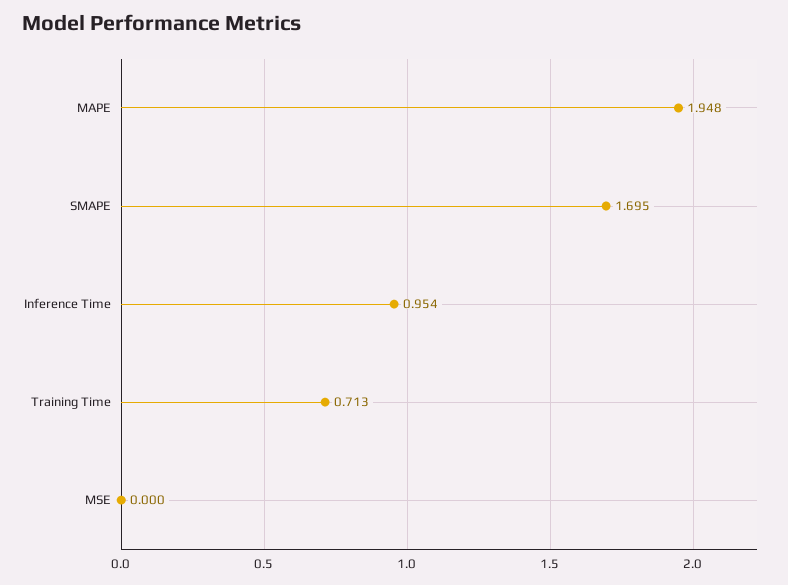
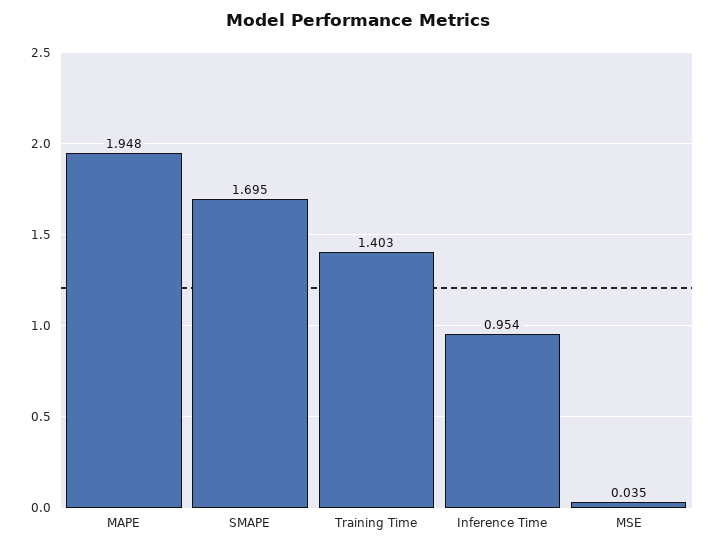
  {
    "MAPE": 1.948,
    "SMAPE": 1.695,
    "Inference Time": 0.954,
-   "Training Time": 0.713,
+   "Training Time": 1.403,
-   "MSE": 0
+   "MSE": 0.035
  }

